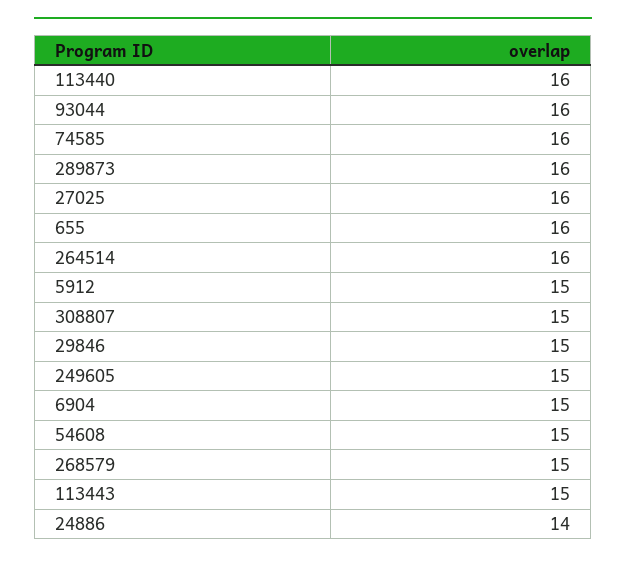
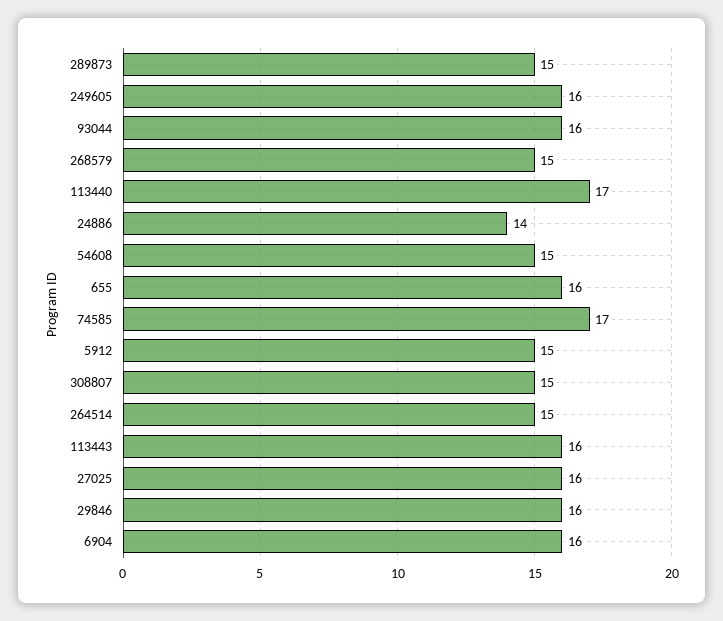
  {
-   "113440": 16,
+   "113440": 17,
    "93044": 16,
-   "74585": 16,
+   "74585": 17,
-   "289873": 16,
+   "289873": 15,
    "27025": 16,
    "655": 16,
-   "264514": 16,
+   "264514": 15,
    "5912": 15,
    "308807": 15,
-   "29846": 15,
+   "29846": 16,
-   "249605": 15,
+   "249605": 16,
-   "6904": 15,
+   "6904": 16,
    "54608": 15,
    "268579": 15,
-   "113443": 15,
+   "113443": 16,
    "24886": 14
  }

